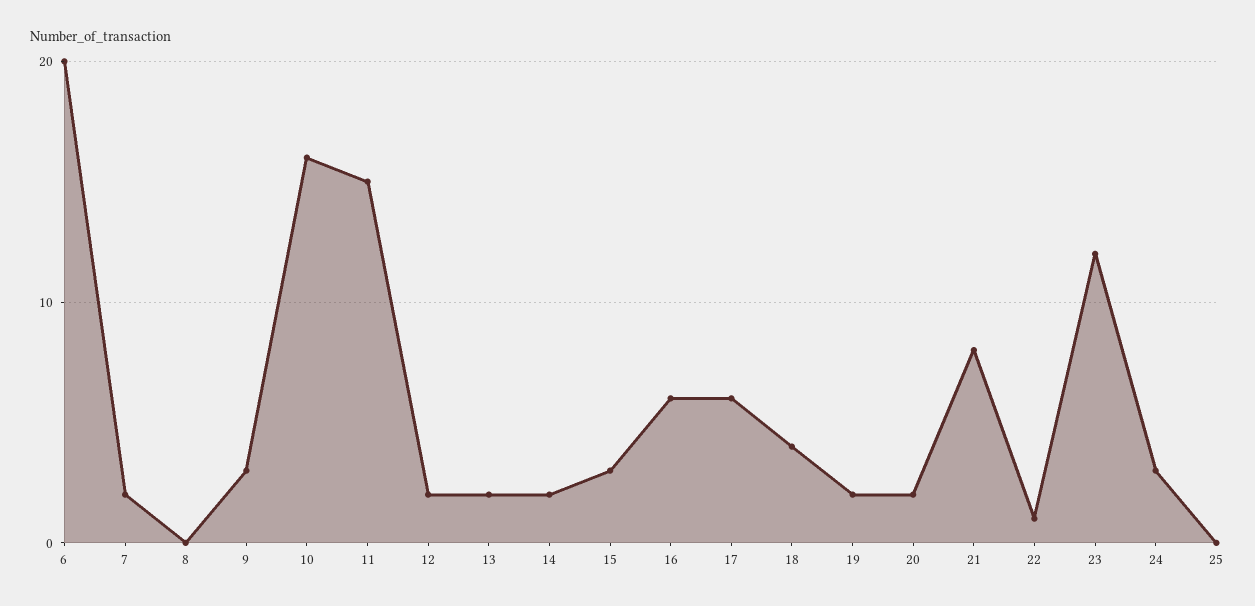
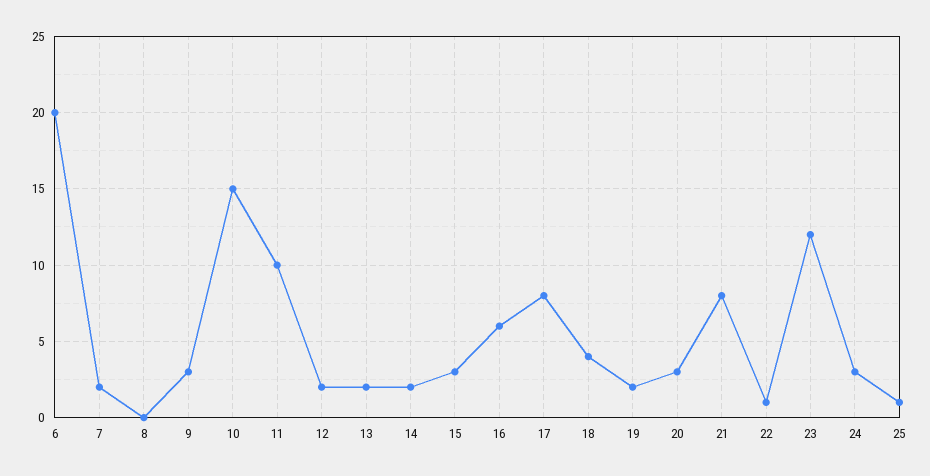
  {
    "6": 20,
    "7": 2,
    "8": 0,
    "9": 3,
-   "10": 16,
+   "10": 15,
-   "11": 15,
+   "11": 10,
    "12": 2,
    "13": 2,
    "14": 2,
    "15": 3,
    "16": 6,
-   "17": 6,
+   "17": 8,
    "18": 4,
    "19": 2,
-   "20": 2,
+   "20": 3,
    "21": 8,
    "22": 1,
    "23": 12,
    "24": 3,
-   "25": 0
+   "25": 1
  }

